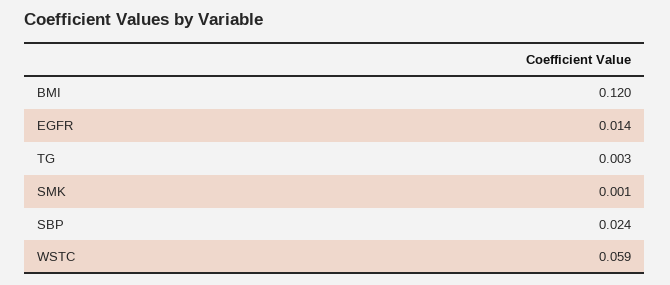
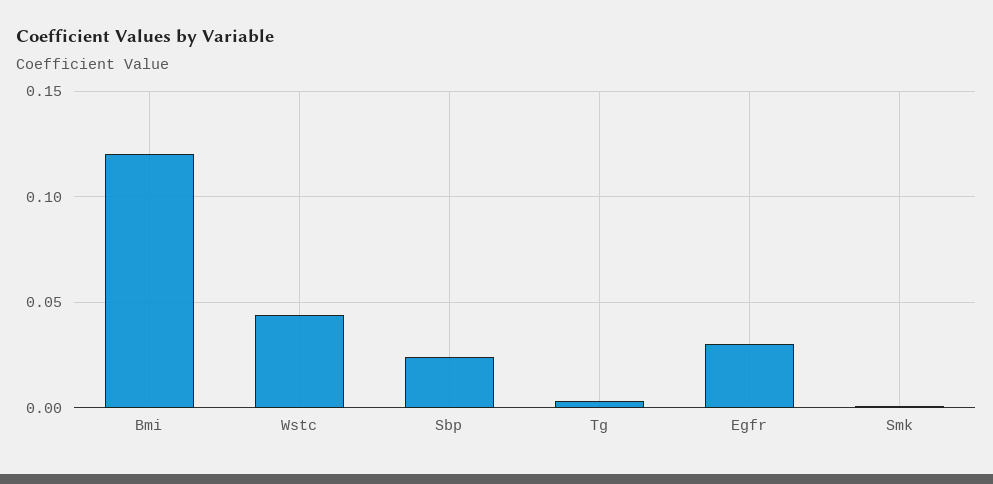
  {
    "BMI": 0.12,
-   "EGFR": 0.014,
+   "EGFR": 0.03,
    "TG": 0.003,
    "SMK": 0.001,
    "SBP": 0.024,
-   "WSTC": 0.059
+   "WSTC": 0.045
  }

